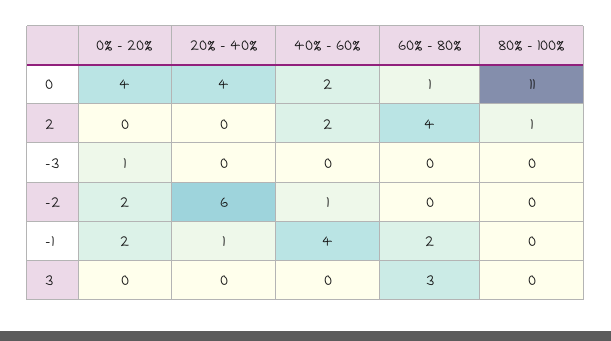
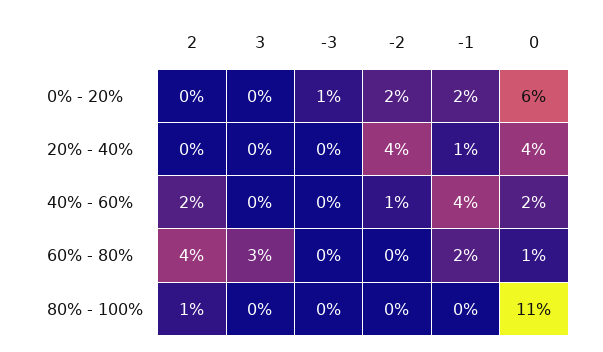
  {
    "0% - 20%": {
-     "0": 4,
+     "0": 6,
      "2": 0,
      "-3": 1,
      "-2": 2,
      "-1": 2,
      "3": 0
    },
    "20% - 40%": {
      "0": 4,
      "2": 0,
      "-3": 0,
-     "-2": 6,
+     "-2": 4,
      "-1": 1,
      "3": 0
    },
    "40% - 60%": {
      "0": 2,
      "2": 2,
      "-3": 0,
      "-2": 1,
      "-1": 4,
      "3": 0
    },
    "60% - 80%": {
      "0": 1,
      "2": 4,
      "-3": 0,
      "-2": 0,
      "-1": 2,
      "3": 3
    },
    "80% - 100%": {
      "0": 11,
      "2": 1,
      "-3": 0,
      "-2": 0,
      "-1": 0,
      "3": 0
    }
  }

